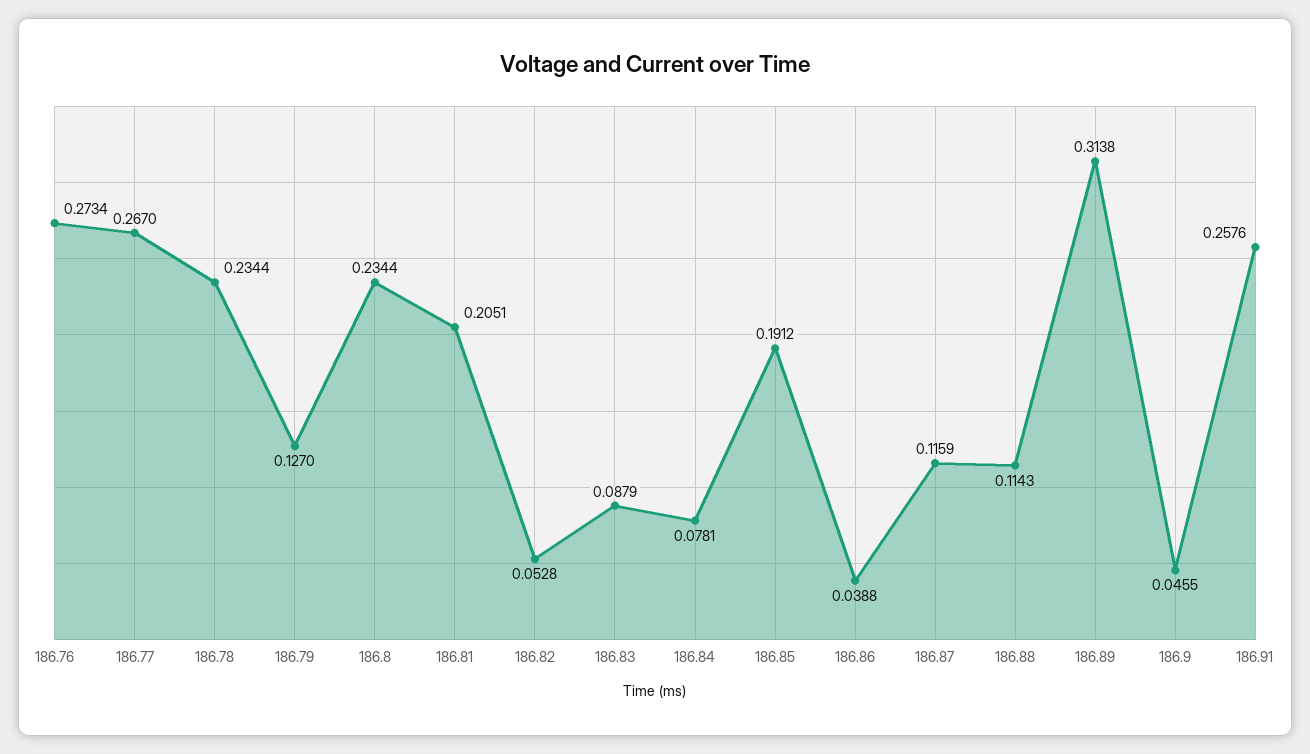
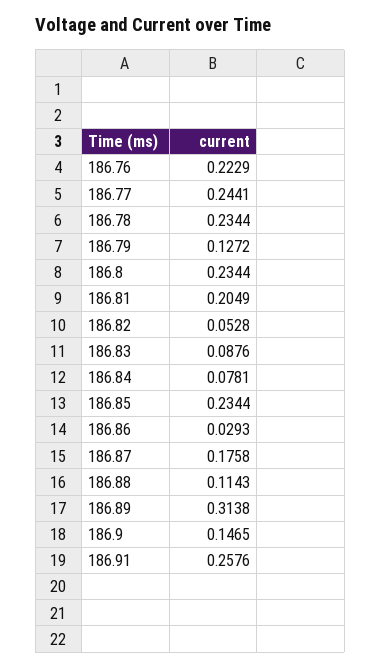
  {
-   "186.76": 0.2734,
+   "186.76": 0.2229,
-   "186.77": 0.267,
+   "186.77": 0.2441,
    "186.78": 0.2344,
-   "186.79": 0.127,
+   "186.79": 0.1272,
    "186.8": 0.2344,
-   "186.81": 0.2051,
+   "186.81": 0.2049,
    "186.82": 0.0528,
-   "186.83": 0.0879,
+   "186.83": 0.0876,
    "186.84": 0.0781,
-   "186.85": 0.1912,
+   "186.85": 0.2344,
-   "186.86": 0.0388,
+   "186.86": 0.0293,
-   "186.87": 0.1159,
+   "186.87": 0.1758,
    "186.88": 0.1143,
    "186.89": 0.3138,
-   "186.9": 0.0455,
+   "186.9": 0.1465,
    "186.91": 0.2576
  }

